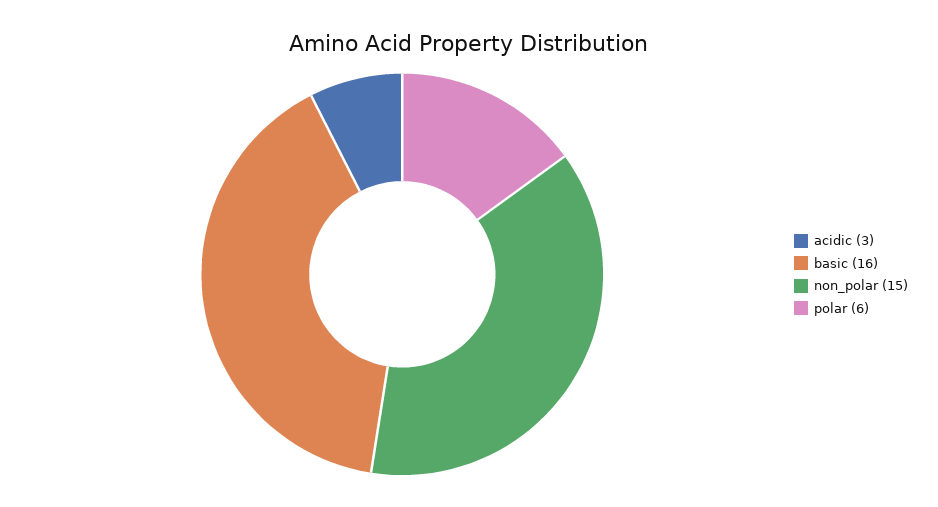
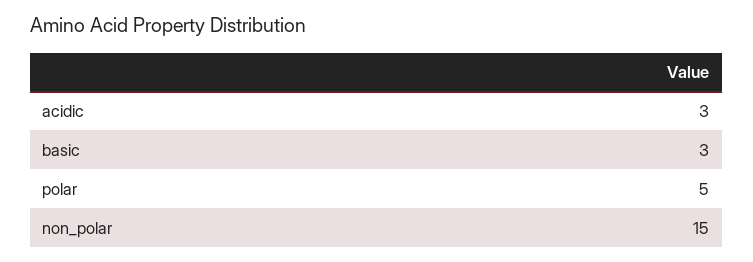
  {
    "acidic": 3,
-   "basic": 16,
+   "basic": 3,
    "non_polar": 15,
-   "polar": 6
+   "polar": 5
  }

